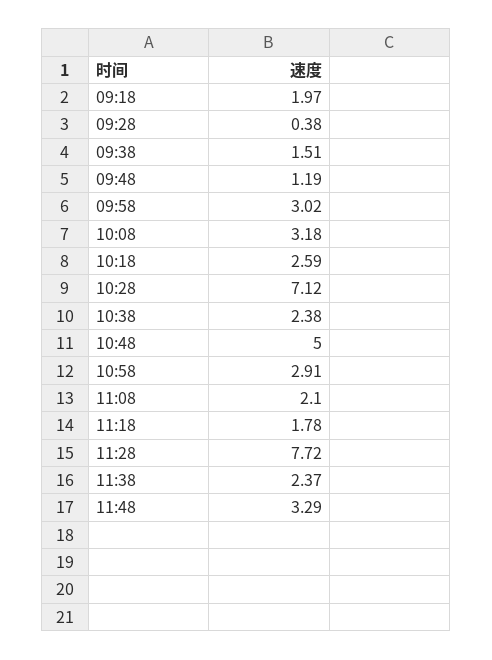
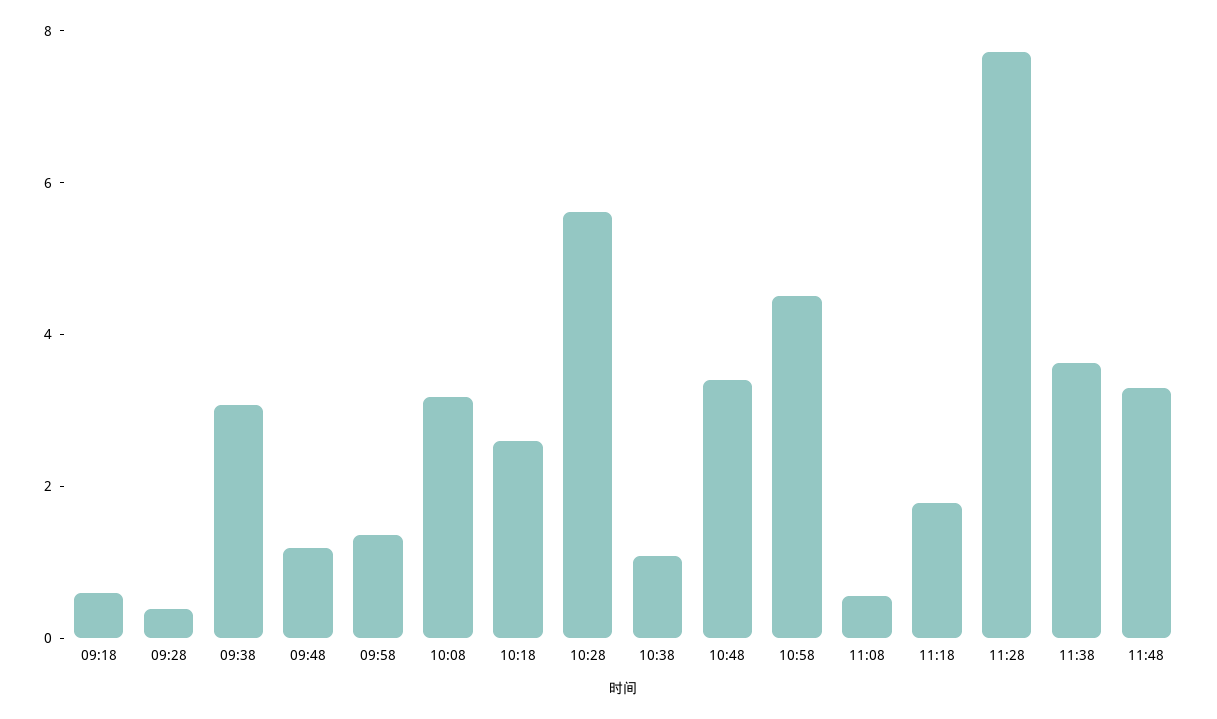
  {
-   "09:18": 1.97,
+   "09:18": 0.5,
    "09:28": 0.38,
-   "09:38": 1.51,
+   "09:38": 3,
    "09:48": 1.19,
-   "09:58": 3.02,
+   "09:58": 1.5,
    "10:08": 3.18,
    "10:18": 2.59,
-   "10:28": 7.12,
+   "10:28": 5.5,
-   "10:38": 2.38,
+   "10:38": 1,
-   "10:48": 5,
+   "10:48": 3.5,
-   "10:58": 2.91,
+   "10:58": 4.5,
-   "11:08": 2.1,
+   "11:08": 0.5,
    "11:18": 1.78,
    "11:28": 7.72,
-   "11:38": 2.37,
+   "11:38": 3.5,
    "11:48": 3.29
  }

